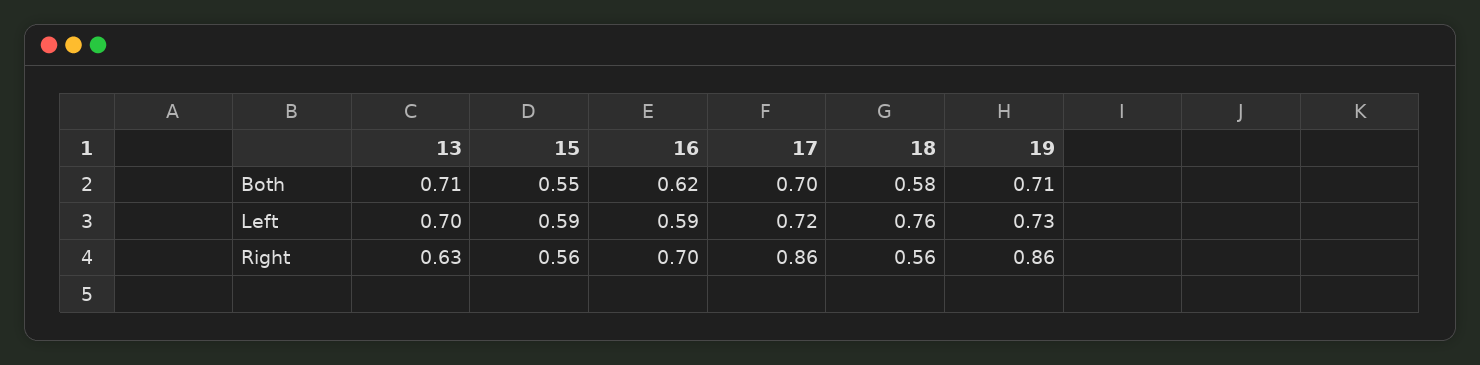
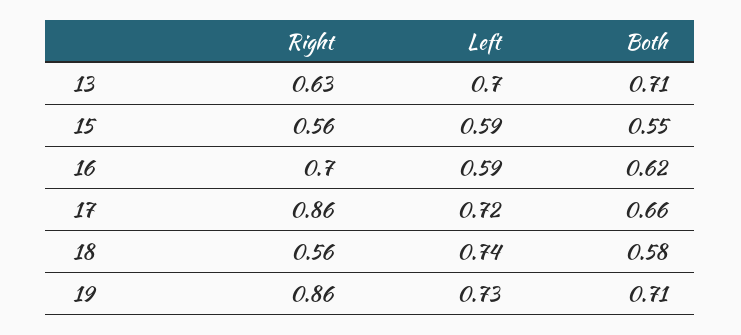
  {
    "13": {
      "Both": 0.71,
      "Left": 0.7,
      "Right": 0.63
    },
    "15": {
      "Both": 0.55,
      "Left": 0.59,
      "Right": 0.56
    },
    "16": {
      "Both": 0.62,
      "Left": 0.59,
      "Right": 0.7
    },
    "17": {
-     "Both": 0.7,
+     "Both": 0.66,
      "Left": 0.72,
      "Right": 0.86
    },
    "18": {
      "Both": 0.58,
-     "Left": 0.76,
+     "Left": 0.74,
      "Right": 0.56
    },
    "19": {
      "Both": 0.71,
      "Left": 0.73,
      "Right": 0.86
    }
  }

